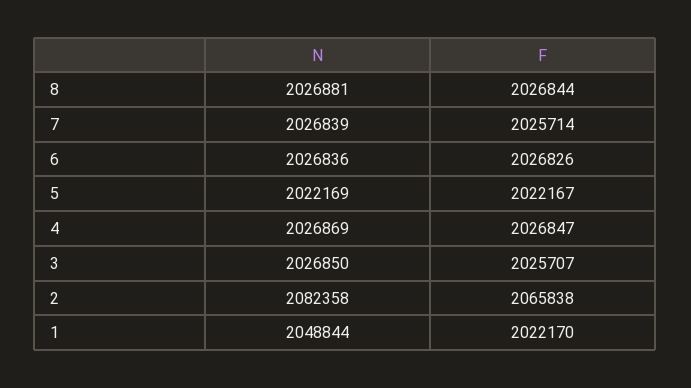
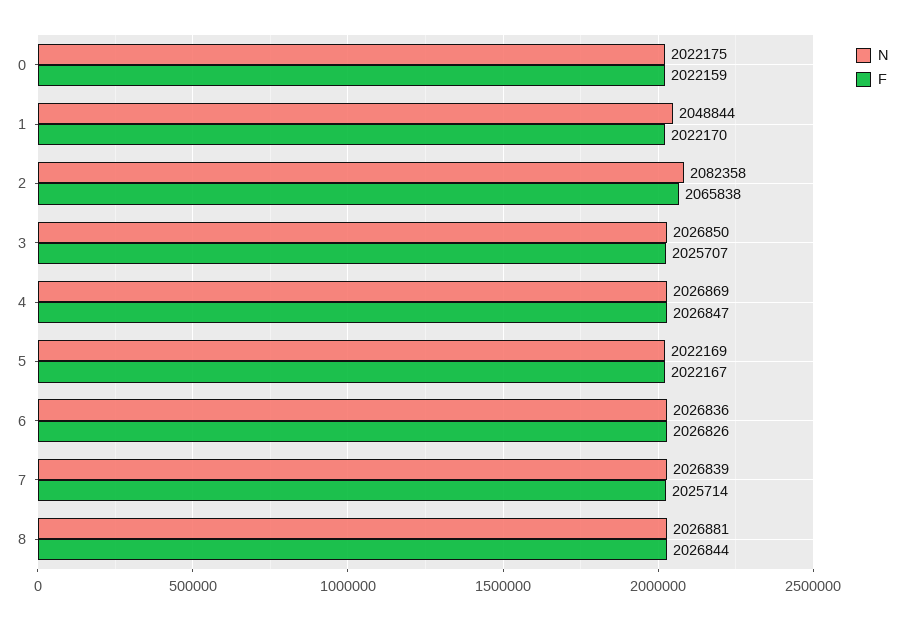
  {
    "N": {
      "8": 2026881,
      "7": 2026839,
      "6": 2026836,
      "5": 2022169,
      "4": 2026869,
      "3": 2026850,
      "2": 2082358,
-     "1": 2048844
+     "1": 2048844,
+     "0": 2022175
    },
    "F": {
      "8": 2026844,
      "7": 2025714,
      "6": 2026826,
      "5": 2022167,
      "4": 2026847,
      "3": 2025707,
      "2": 2065838,
-     "1": 2022170
+     "1": 2022170,
+     "0": 2022159
    }
  }

